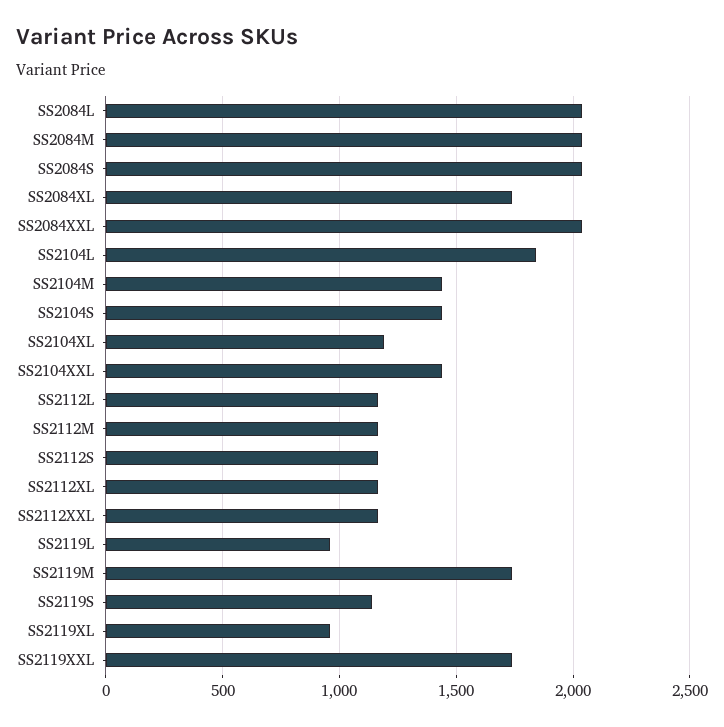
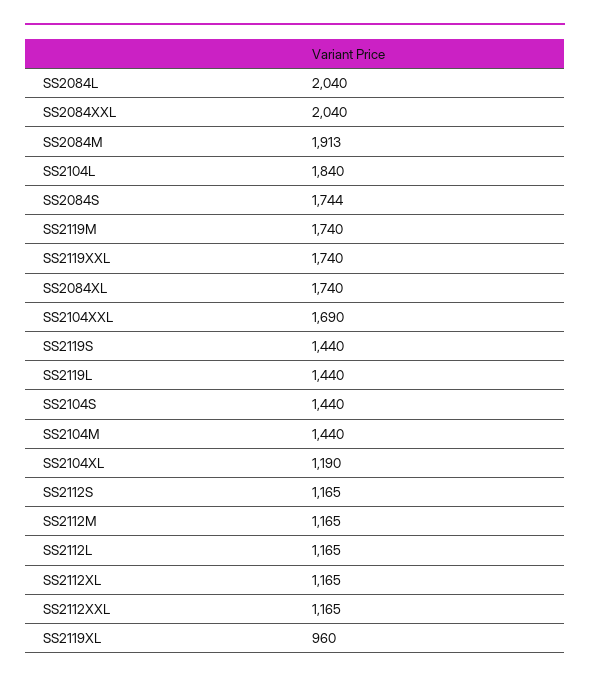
  {
    "SS2084L": 2040,
-   "SS2084M": 2050,
+   "SS2084M": 1913,
-   "SS2084S": 2050,
+   "SS2084S": 1744,
    "SS2084XL": 1740,
    "SS2084XXL": 2040,
    "SS2104L": 1840,
    "SS2104M": 1440,
    "SS2104S": 1440,
    "SS2104XL": 1190,
-   "SS2104XXL": 1450,
+   "SS2104XXL": 1690,
    "SS2112L": 1165,
    "SS2112M": 1165,
    "SS2112S": 1165,
    "SS2112XL": 1165,
    "SS2112XXL": 1165,
-   "SS2119L": 950,
+   "SS2119L": 1440,
    "SS2119M": 1740,
-   "SS2119S": 1150,
+   "SS2119S": 1440,
    "SS2119XL": 960,
    "SS2119XXL": 1740
  }

